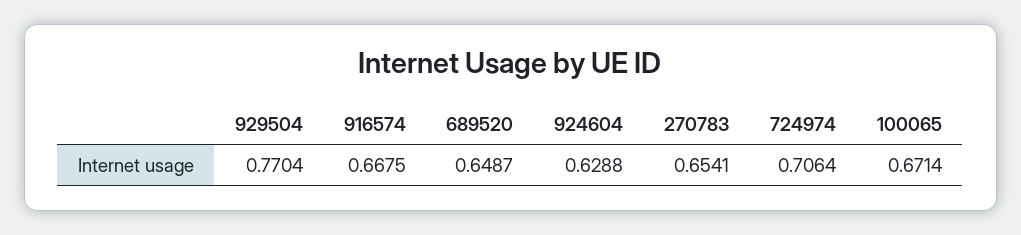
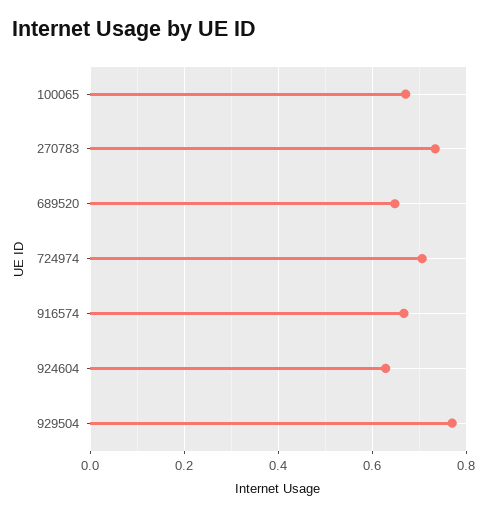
  {
    "929504": 0.7704,
    "916574": 0.6675,
    "689520": 0.6487,
    "924604": 0.6288,
-   "270783": 0.6541,
+   "270783": 0.74,
    "724974": 0.7064,
    "100065": 0.6714
  }

